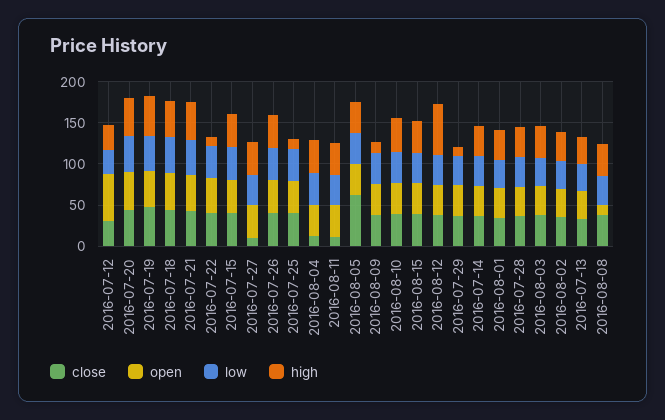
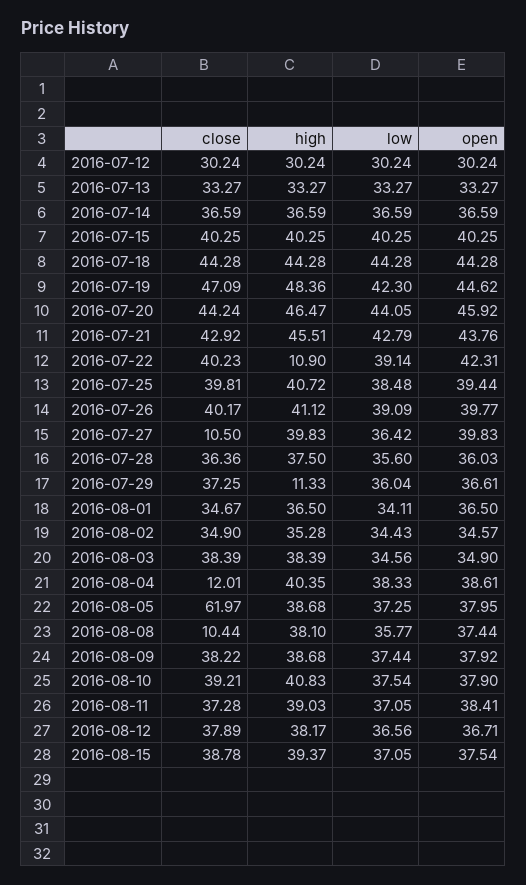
  {
    "close": {
      "2016-07-12": 30.24,
      "2016-07-20": 44.24,
      "2016-07-19": 47.09,
      "2016-07-18": 44.28,
      "2016-07-21": 42.92,
      "2016-07-22": 40.23,
      "2016-07-15": 40.25,
      "2016-07-27": 10.5,
      "2016-07-26": 40.17,
      "2016-07-25": 39.81,
      "2016-08-04": 12.01,
-     "2016-08-11": 10,
+     "2016-08-11": 37.28,
      "2016-08-05": 61.97,
      "2016-08-09": 38.22,
      "2016-08-10": 39.21,
      "2016-08-15": 38.78,
      "2016-08-12": 37.89,
      "2016-07-29": 37.25,
      "2016-07-14": 36.59,
      "2016-08-01": 34.67,
      "2016-07-28": 36.36,
      "2016-08-03": 38.39,
      "2016-08-02": 34.9,
      "2016-07-13": 33.27,
-     "2016-08-08": 40
+     "2016-08-08": 10.44
    },
    "open": {
-     "2016-07-12": 60,
+     "2016-07-12": 30.24,
      "2016-07-20": 45.92,
      "2016-07-19": 44.62,
      "2016-07-18": 44.28,
      "2016-07-21": 43.76,
      "2016-07-22": 42.31,
      "2016-07-15": 40.25,
      "2016-07-27": 39.83,
      "2016-07-26": 39.77,
      "2016-07-25": 39.44,
      "2016-08-04": 38.61,
      "2016-08-11": 38.41,
      "2016-08-05": 37.95,
      "2016-08-09": 37.92,
      "2016-08-10": 37.9,
      "2016-08-15": 37.54,
      "2016-08-12": 36.71,
      "2016-07-29": 36.61,
      "2016-07-14": 36.59,
      "2016-08-01": 36.5,
      "2016-07-28": 36.03,
      "2016-08-03": 34.9,
      "2016-08-02": 34.57,
      "2016-07-13": 33.27,
-     "2016-08-08": 10
+     "2016-08-08": 37.44
    },
    "low": {
      "2016-07-12": 30.24,
      "2016-07-20": 44.05,
      "2016-07-19": 42.3,
      "2016-07-18": 44.28,
      "2016-07-21": 42.79,
      "2016-07-22": 39.14,
      "2016-07-15": 40.25,
      "2016-07-27": 36.42,
      "2016-07-26": 39.09,
      "2016-07-25": 38.48,
      "2016-08-04": 38.33,
      "2016-08-11": 37.05,
      "2016-08-05": 37.25,
      "2016-08-09": 37.44,
      "2016-08-10": 37.54,
      "2016-08-15": 37.05,
      "2016-08-12": 36.56,
      "2016-07-29": 36.04,
      "2016-07-14": 36.59,
      "2016-08-01": 34.11,
      "2016-07-28": 35.6,
      "2016-08-03": 34.56,
      "2016-08-02": 34.43,
      "2016-07-13": 33.27,
      "2016-08-08": 35.77
    },
    "high": {
      "2016-07-12": 30.24,
      "2016-07-20": 46.47,
      "2016-07-19": 48.36,
      "2016-07-18": 44.28,
      "2016-07-21": 45.51,
      "2016-07-22": 10.9,
      "2016-07-15": 40.25,
      "2016-07-27": 39.83,
      "2016-07-26": 41.12,
-     "2016-07-25": 10,
+     "2016-07-25": 40.72,
      "2016-08-04": 40.35,
      "2016-08-11": 39.03,
      "2016-08-05": 38.68,
-     "2016-08-09": 10,
+     "2016-08-09": 38.68,
      "2016-08-10": 40.83,
      "2016-08-15": 39.37,
-     "2016-08-12": 60,
+     "2016-08-12": 38.17,
      "2016-07-29": 11.33,
      "2016-07-14": 36.59,
      "2016-08-01": 36.5,
      "2016-07-28": 37.5,
      "2016-08-03": 38.39,
      "2016-08-02": 35.28,
      "2016-07-13": 33.27,
      "2016-08-08": 38.1
    }
  }

